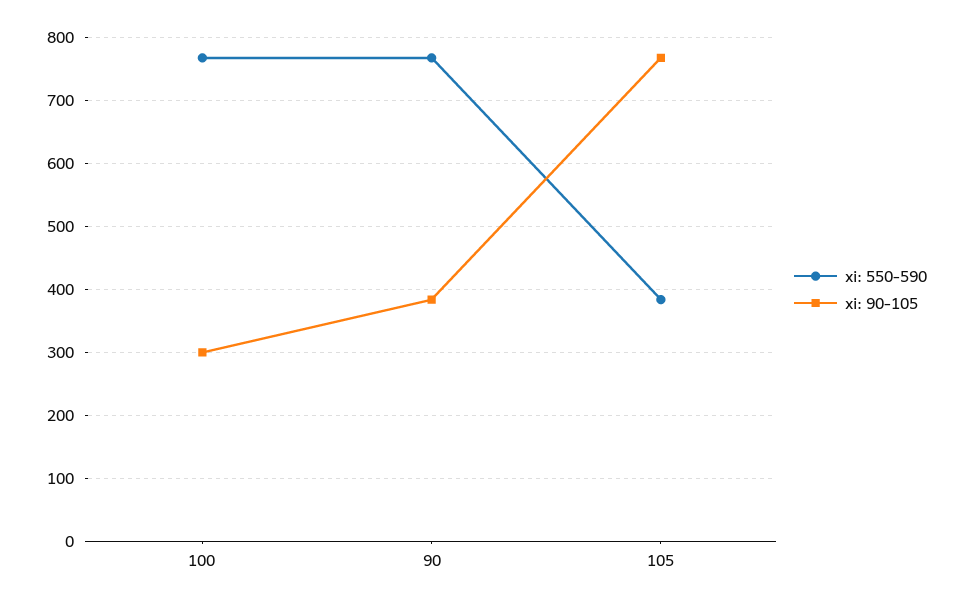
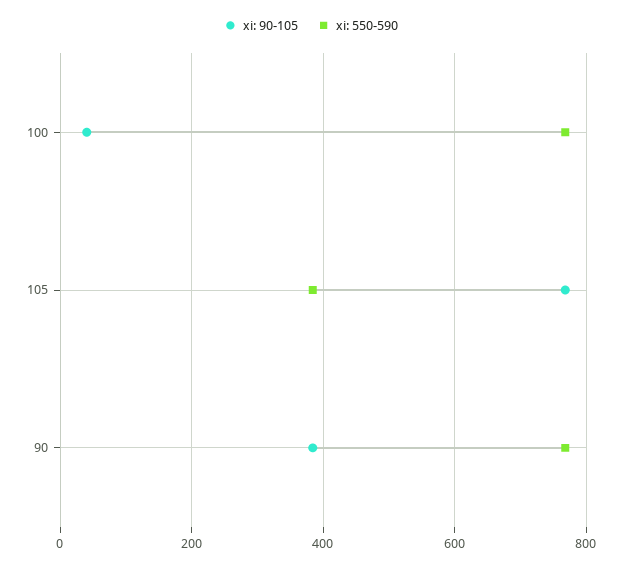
  {
    "xi: 550-590": {
      "100": 770,
      "90": 770,
      "105": 380
    },
    "xi: 90-105": {
-     "100": 300,
+     "100": 40,
      "90": 380,
      "105": 770
    }
  }

